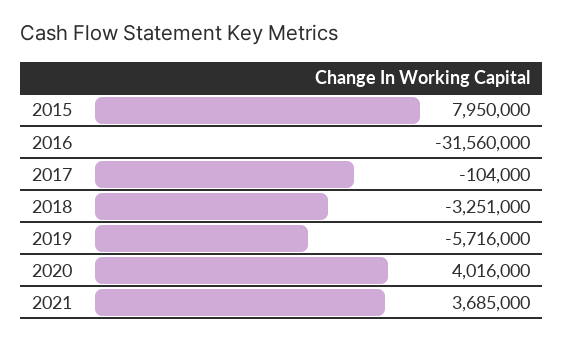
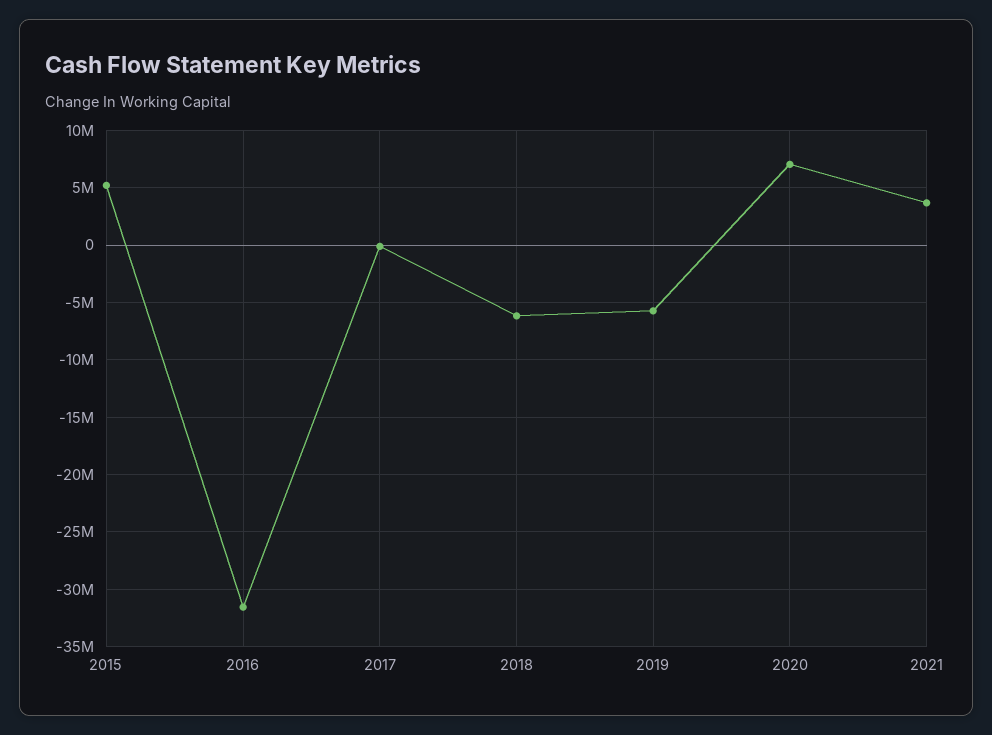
  {
-   "2015": 7950000,
+   "2015": 5000000,
    "2016": -31560000,
    "2017": -104000,
-   "2018": -3251000,
+   "2018": -6000000,
    "2019": -5716000,
-   "2020": 4016000,
+   "2020": 7000000,
    "2021": 3685000
  }

